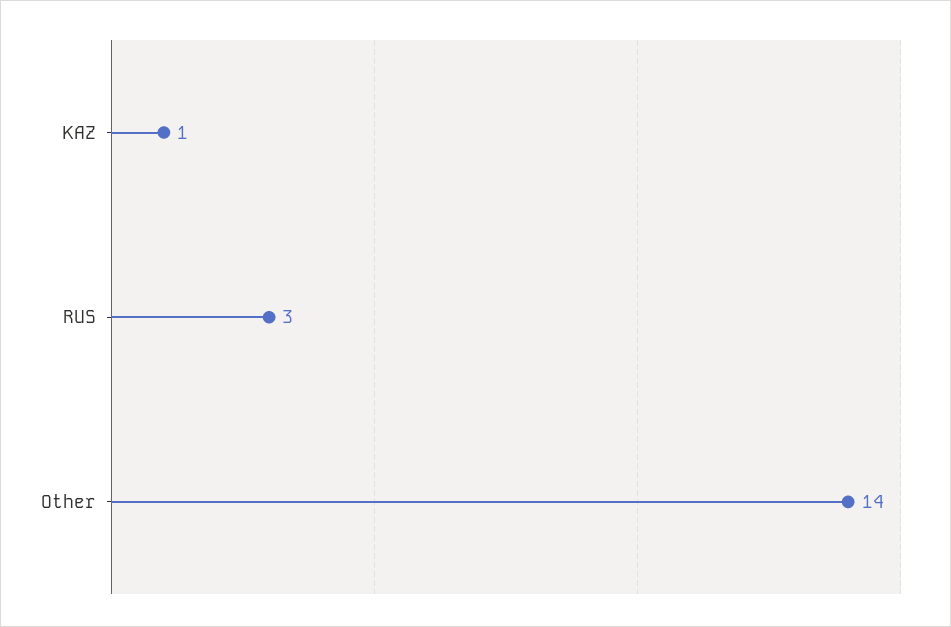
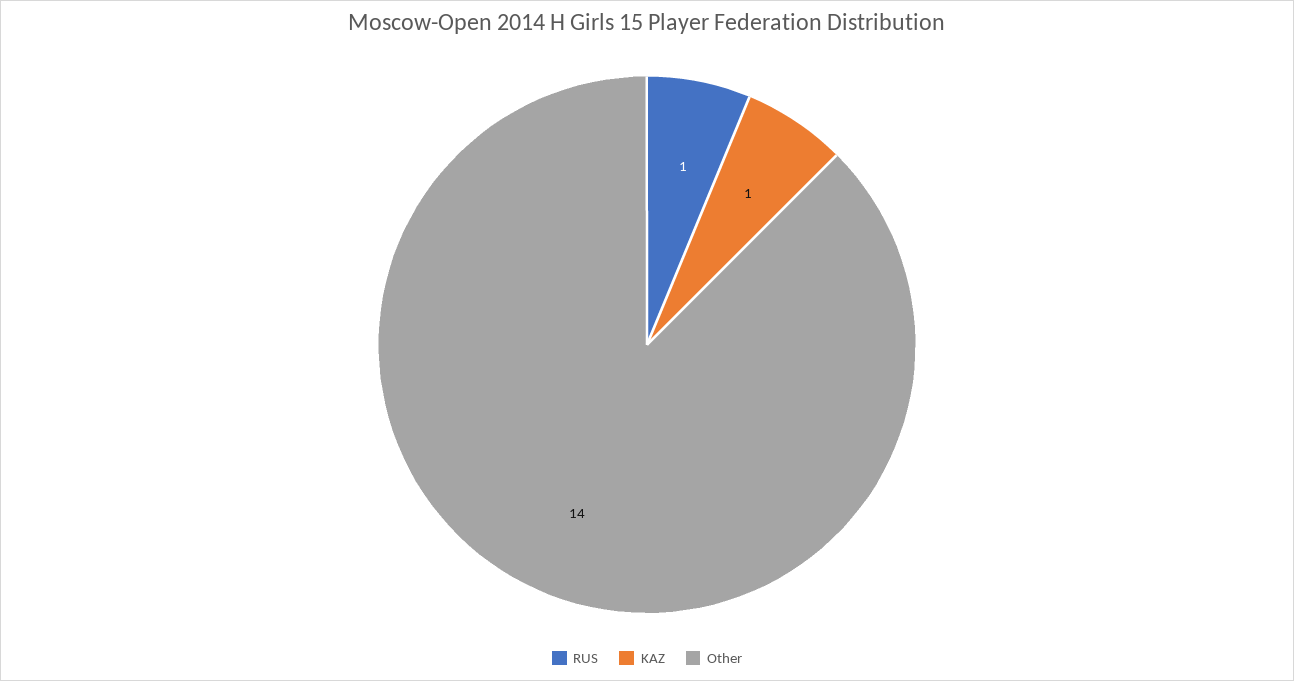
  {
    "KAZ": 1,
-   "RUS": 3,
+   "RUS": 1,
    "Other": 14
  }

